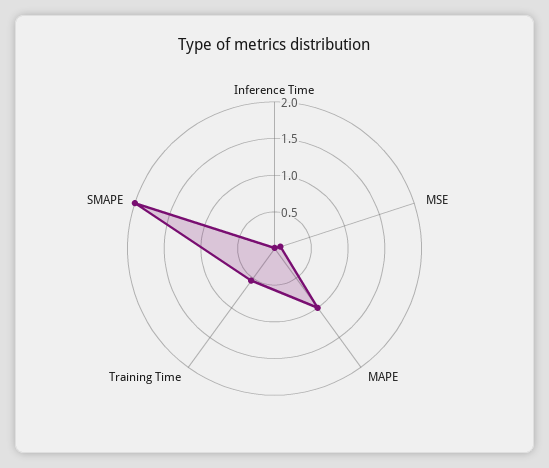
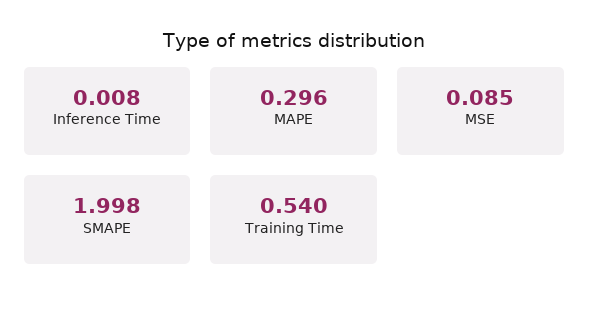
  {
    "Inference Time": 0.008,
    "MSE": 0.085,
-   "MAPE": 1,
+   "MAPE": 0.296,
    "Training Time": 0.54,
    "SMAPE": 1.998
  }

